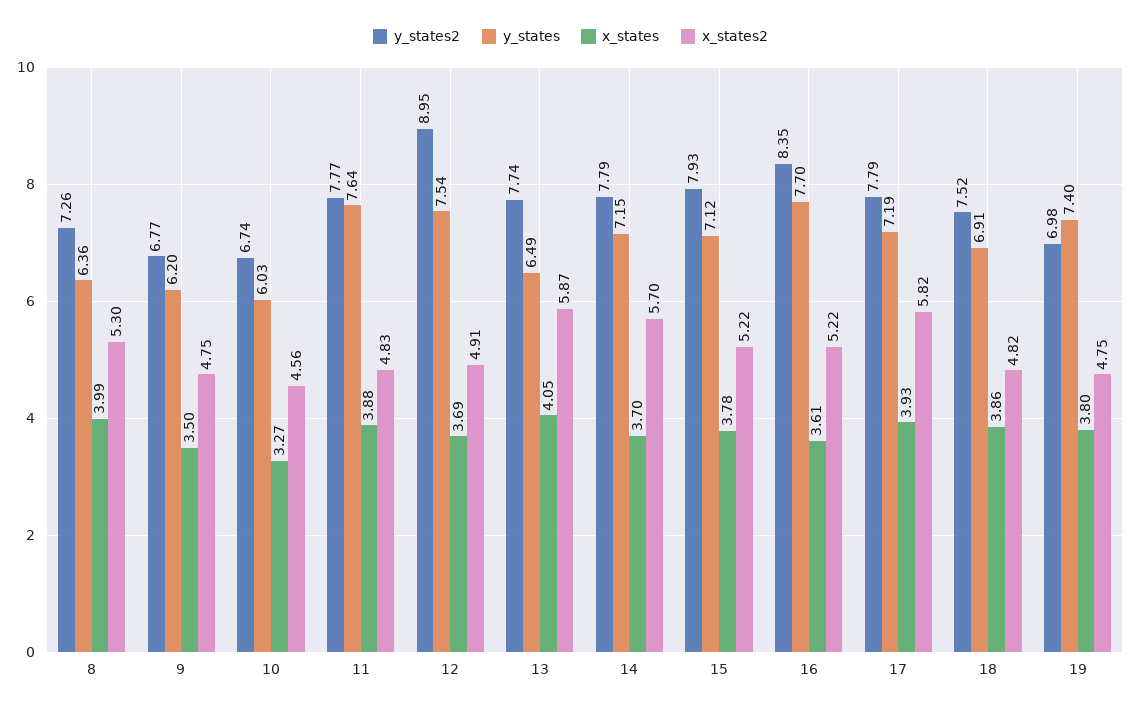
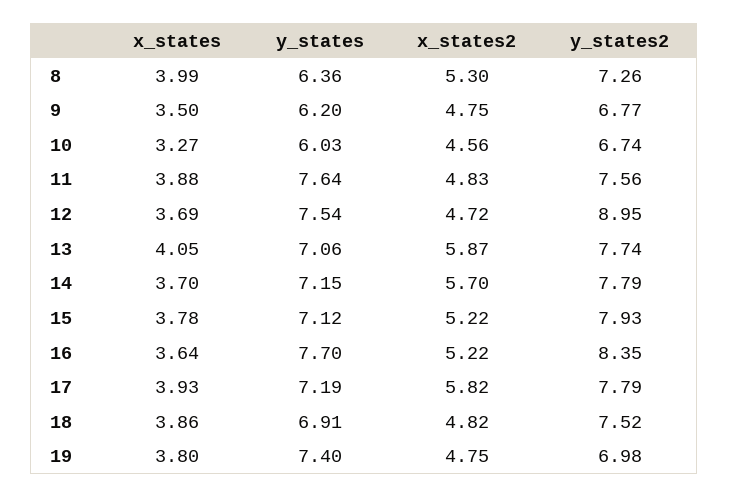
  {
    "y_states2": {
      "8": 7.26,
      "9": 6.77,
      "10": 6.74,
-     "11": 7.77,
+     "11": 7.56,
      "12": 8.95,
      "13": 7.74,
      "14": 7.79,
      "15": 7.93,
      "16": 8.35,
      "17": 7.79,
      "18": 7.52,
      "19": 6.98
    },
    "y_states": {
      "8": 6.36,
      "9": 6.2,
      "10": 6.03,
      "11": 7.64,
      "12": 7.54,
-     "13": 6.49,
+     "13": 7.06,
      "14": 7.15,
      "15": 7.12,
      "16": 7.7,
      "17": 7.19,
      "18": 6.91,
      "19": 7.4
    },
    "x_states": {
      "8": 3.99,
      "9": 3.5,
      "10": 3.27,
      "11": 3.88,
      "12": 3.69,
      "13": 4.05,
      "14": 3.7,
      "15": 3.78,
-     "16": 3.61,
+     "16": 3.64,
      "17": 3.93,
      "18": 3.86,
      "19": 3.8
    },
    "x_states2": {
      "8": 5.3,
      "9": 4.75,
      "10": 4.56,
      "11": 4.83,
-     "12": 4.91,
+     "12": 4.72,
      "13": 5.87,
      "14": 5.7,
      "15": 5.22,
      "16": 5.22,
      "17": 5.82,
      "18": 4.82,
      "19": 4.75
    }
  }

